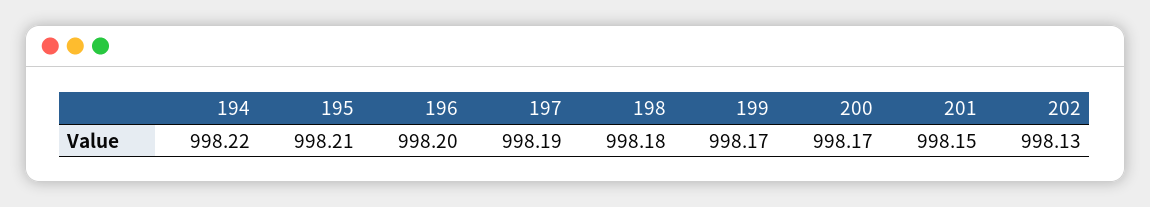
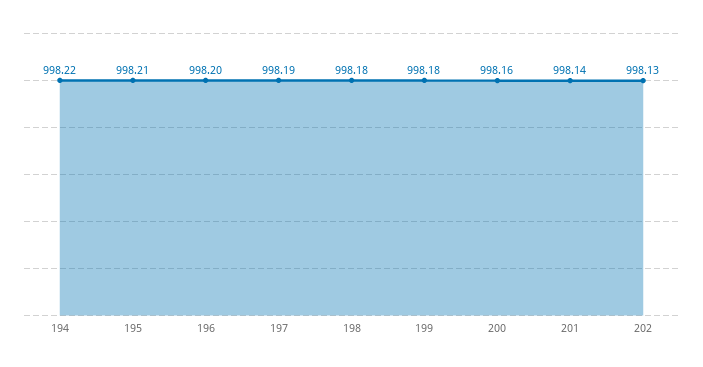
  {
    "194": 998.22,
    "195": 998.21,
    "196": 998.2,
    "197": 998.19,
    "198": 998.18,
-   "199": 998.17,
+   "199": 998.18,
-   "200": 998.17,
+   "200": 998.16,
-   "201": 998.15,
+   "201": 998.14,
    "202": 998.13
  }

